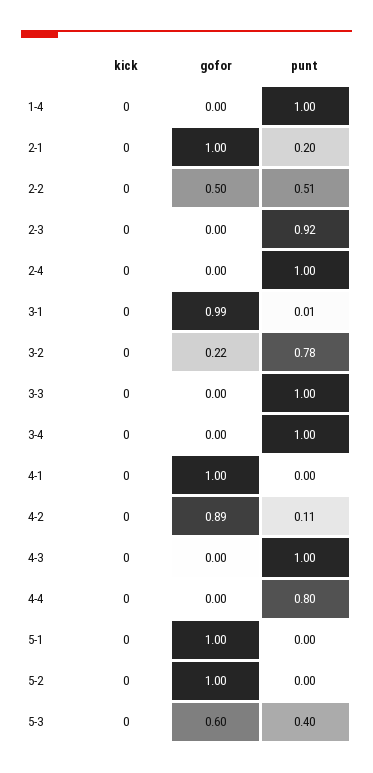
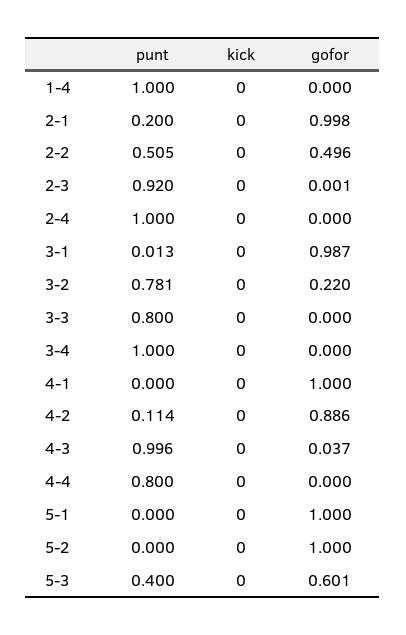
  {
    "kick": {
      "1-4": 0,
      "2-1": 0,
      "2-2": 0,
      "2-3": 0,
      "2-4": 0,
      "3-1": 0,
      "3-2": 0,
      "3-3": 0,
      "3-4": 0,
      "4-1": 0,
      "4-2": 0,
      "4-3": 0,
      "4-4": 0,
      "5-1": 0,
      "5-2": 0,
      "5-3": 0
    },
    "gofor": {
      "1-4": 0,
      "2-1": 0.998,
      "2-2": 0.496,
      "2-3": 0.001,
      "2-4": 0,
      "3-1": 0.987,
      "3-2": 0.22,
      "3-3": 0,
      "3-4": 0,
      "4-1": 1,
      "4-2": 0.886,
-     "4-3": 0,
+     "4-3": 0.037,
      "4-4": 0,
      "5-1": 1,
      "5-2": 1,
      "5-3": 0.601
    },
    "punt": {
      "1-4": 1,
      "2-1": 0.2,
      "2-2": 0.505,
      "2-3": 0.92,
      "2-4": 1,
      "3-1": 0.013,
      "3-2": 0.781,
-     "3-3": 1,
+     "3-3": 0.8,
      "3-4": 1,
      "4-1": 0,
      "4-2": 0.114,
      "4-3": 0.996,
      "4-4": 0.8,
      "5-1": 0,
      "5-2": 0,
      "5-3": 0.4
    }
  }

